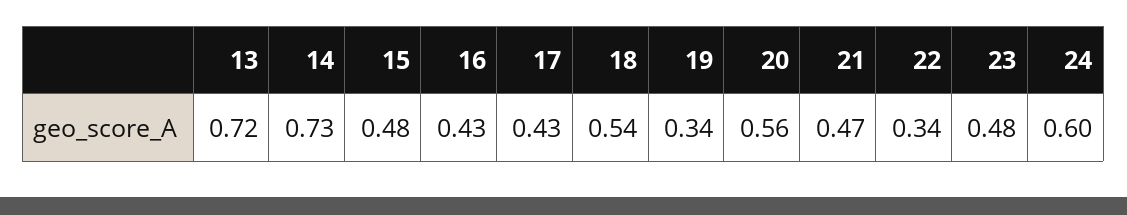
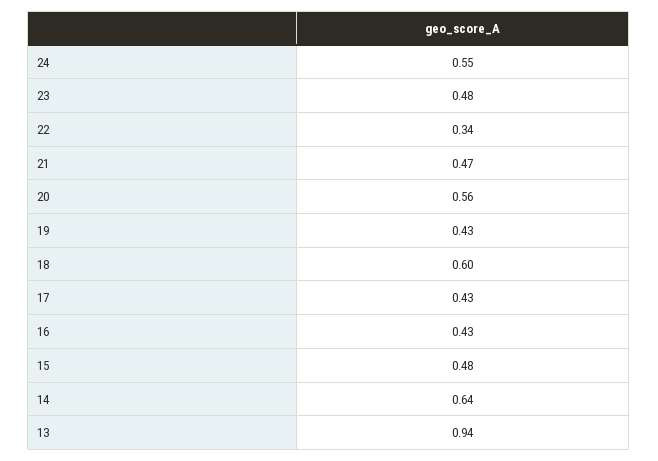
  {
-   "13": 0.72,
+   "13": 0.94,
-   "14": 0.73,
+   "14": 0.64,
    "15": 0.48,
    "16": 0.43,
    "17": 0.43,
-   "18": 0.54,
+   "18": 0.6,
-   "19": 0.34,
+   "19": 0.43,
    "20": 0.56,
    "21": 0.47,
    "22": 0.34,
    "23": 0.48,
-   "24": 0.6
+   "24": 0.55
  }

